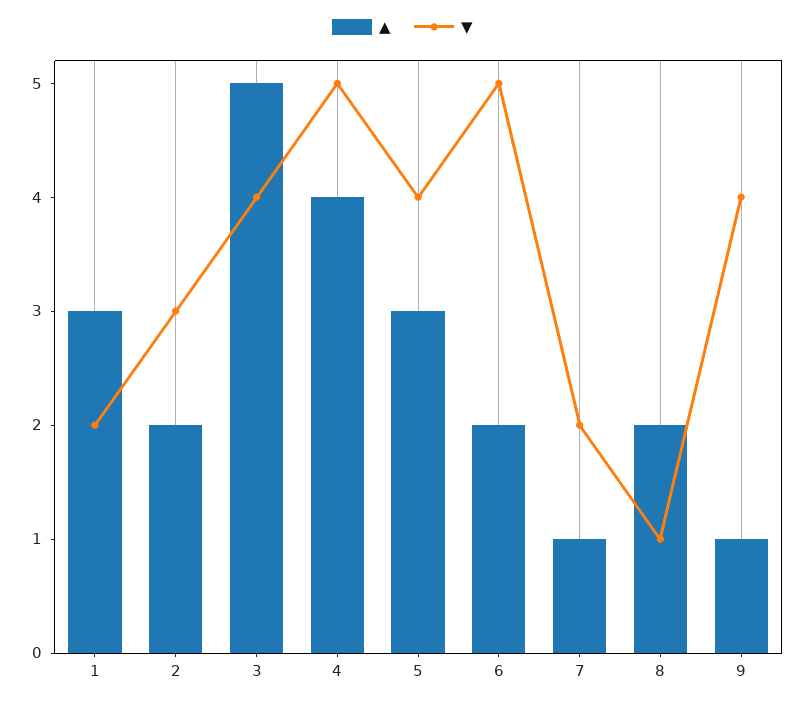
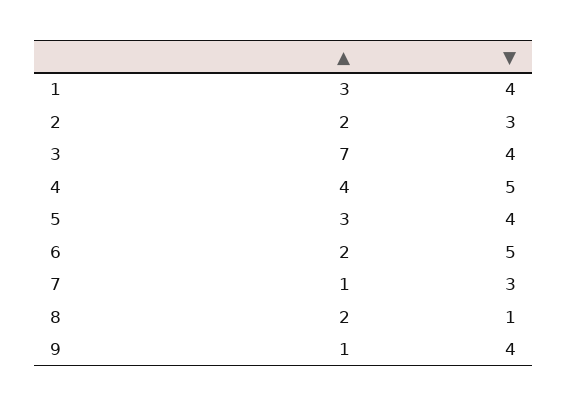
  {
    "▲": {
      "1": 3,
      "2": 2,
-     "3": 5,
+     "3": 7,
      "4": 4,
      "5": 3,
      "6": 2,
      "7": 1,
      "8": 2,
      "9": 1
    },
    "▼": {
-     "1": 2,
+     "1": 4,
      "2": 3,
      "3": 4,
      "4": 5,
      "5": 4,
      "6": 5,
-     "7": 2,
+     "7": 3,
      "8": 1,
      "9": 4
    }
  }

